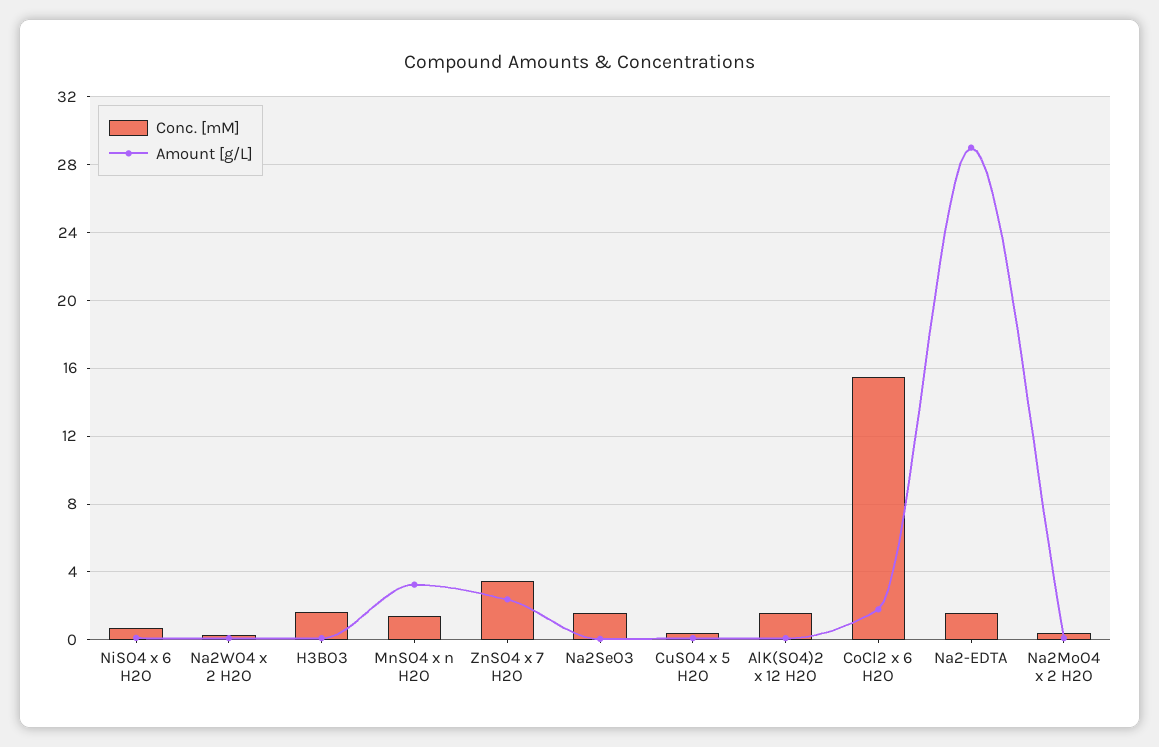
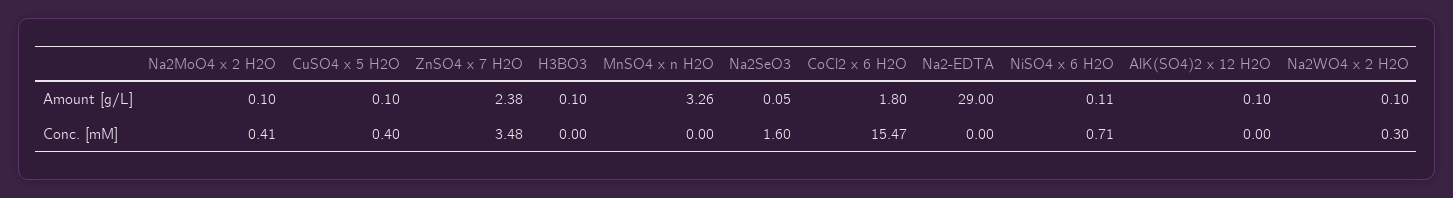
  {
    "Conc. [mM]": {
      "NiSO4 x 6 H2O": 0.71,
      "Na2WO4 x 2 H2O": 0.3,
-     "H3BO3": 1.5,
+     "H3BO3": 0,
-     "MnSO4 x n H2O": 1.5,
+     "MnSO4 x n H2O": 0,
      "ZnSO4 x 7 H2O": 3.48,
      "Na2SeO3": 1.6,
      "CuSO4 x 5 H2O": 0.4,
-     "AlK(SO4)2 x 12 H2O": 1.5,
+     "AlK(SO4)2 x 12 H2O": 0,
      "CoCl2 x 6 H2O": 15.47,
-     "Na2-EDTA": 1.5,
+     "Na2-EDTA": 0,
      "Na2MoO4 x 2 H2O": 0.41
    },
    "Amount [g/L]": {
      "NiSO4 x 6 H2O": 0.11,
      "Na2WO4 x 2 H2O": 0.1,
      "H3BO3": 0.1,
      "MnSO4 x n H2O": 3.26,
      "ZnSO4 x 7 H2O": 2.38,
      "Na2SeO3": 0.05,
      "CuSO4 x 5 H2O": 0.1,
      "AlK(SO4)2 x 12 H2O": 0.1,
      "CoCl2 x 6 H2O": 1.8,
      "Na2-EDTA": 29,
      "Na2MoO4 x 2 H2O": 0.1
    }
  }

